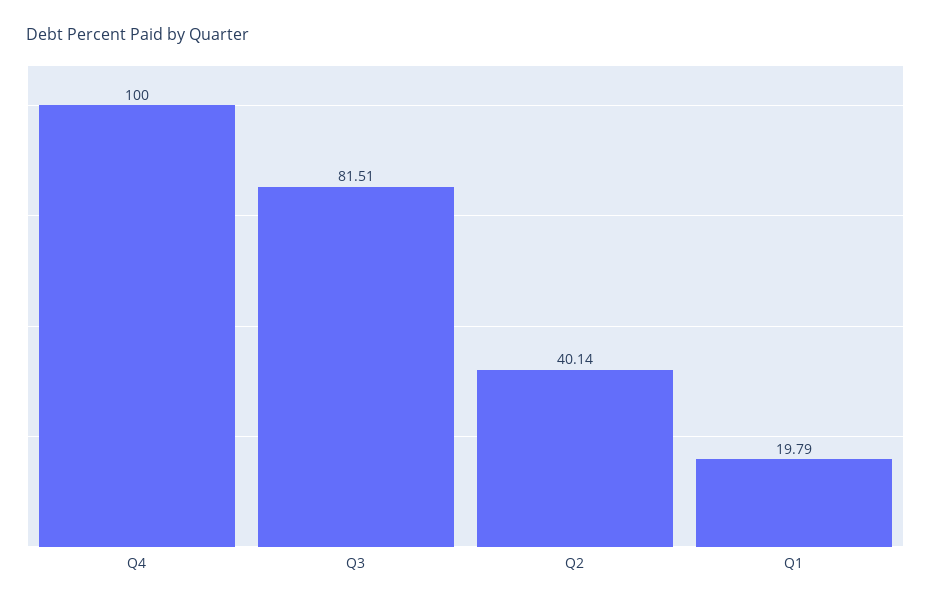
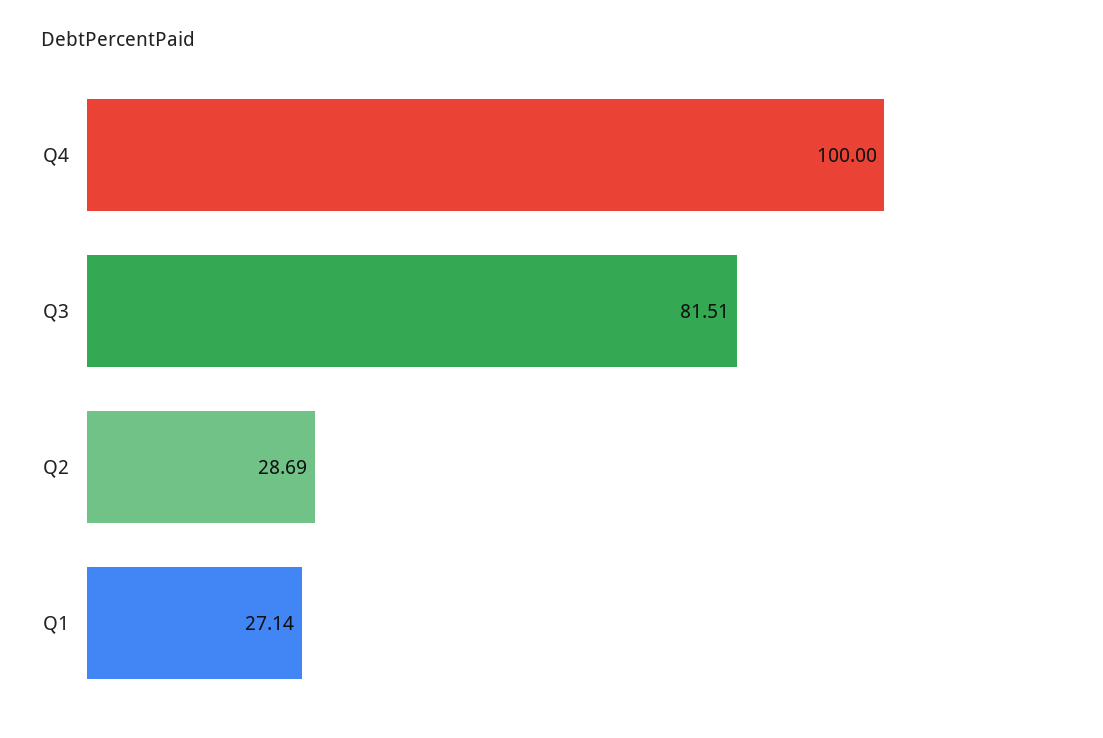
  {
    "Q4": 100,
    "Q3": 81.51,
-   "Q2": 40.14,
+   "Q2": 28.69,
-   "Q1": 19.79
+   "Q1": 27.14
  }

